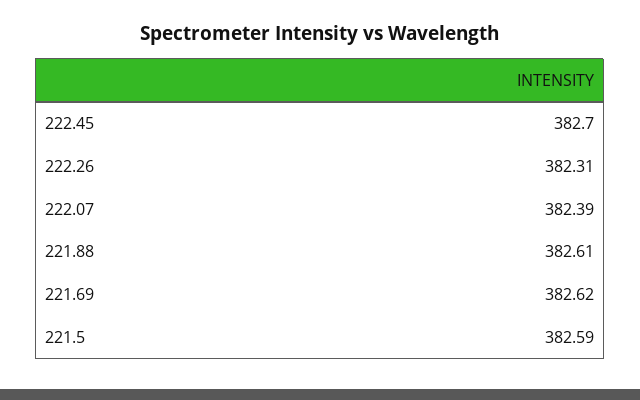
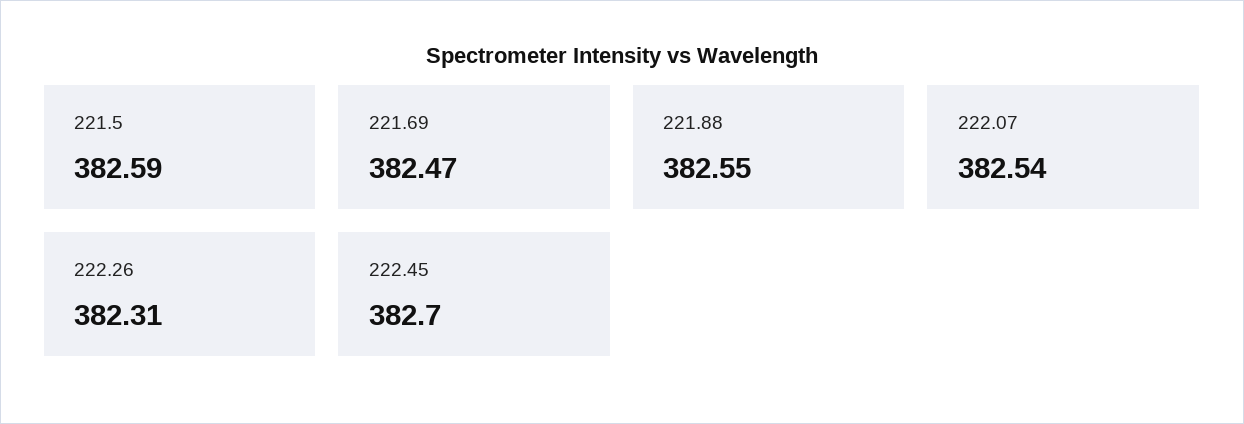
  {
    "222.45": 382.7,
    "222.26": 382.31,
-   "222.07": 382.39,
+   "222.07": 382.54,
-   "221.88": 382.61,
+   "221.88": 382.55,
-   "221.69": 382.62,
+   "221.69": 382.47,
    "221.5": 382.59
  }

